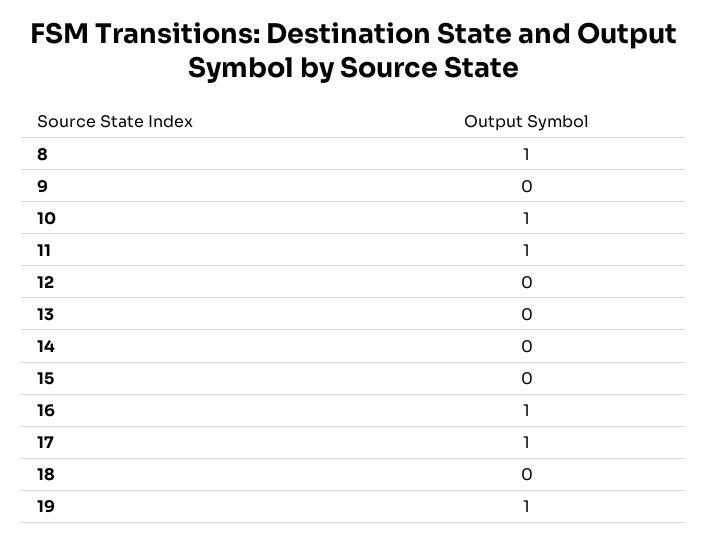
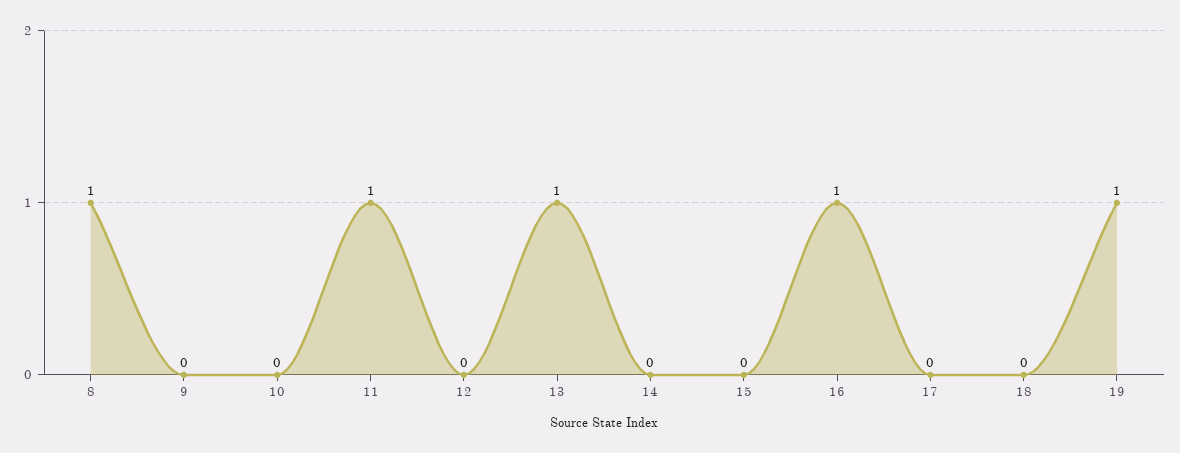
  {
    "8": 1,
    "9": 0,
-   "10": 1,
+   "10": 0,
    "11": 1,
    "12": 0,
-   "13": 0,
+   "13": 1,
    "14": 0,
    "15": 0,
    "16": 1,
-   "17": 1,
+   "17": 0,
    "18": 0,
    "19": 1
  }

